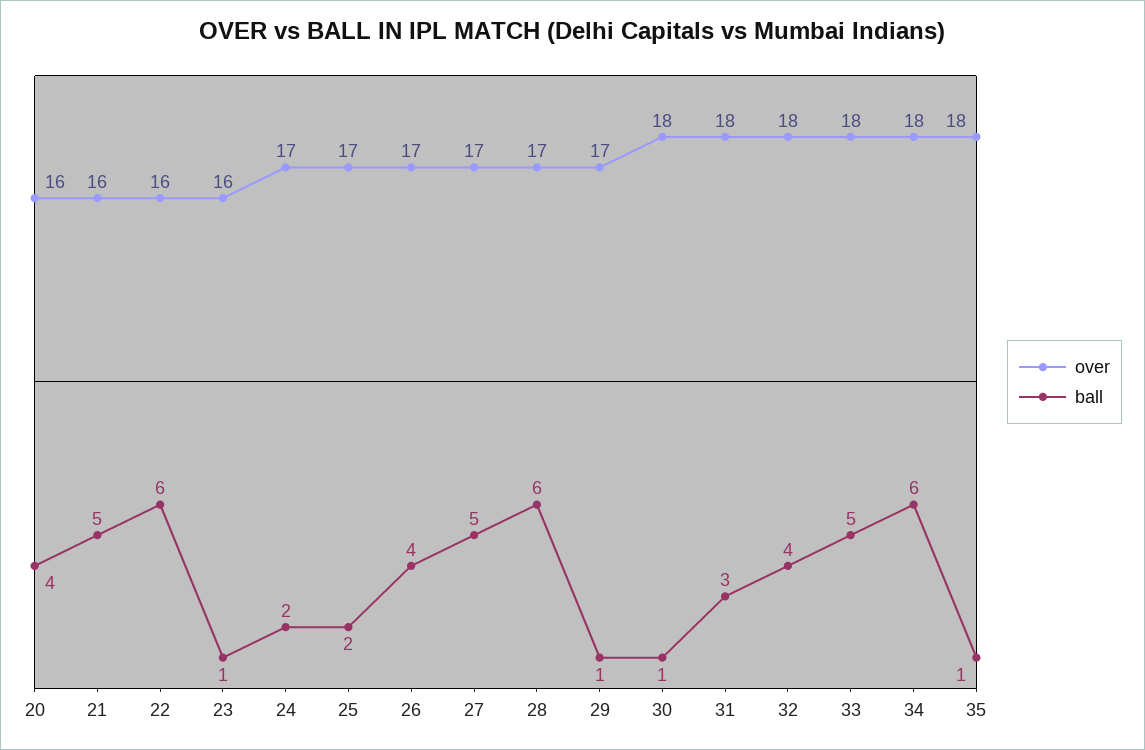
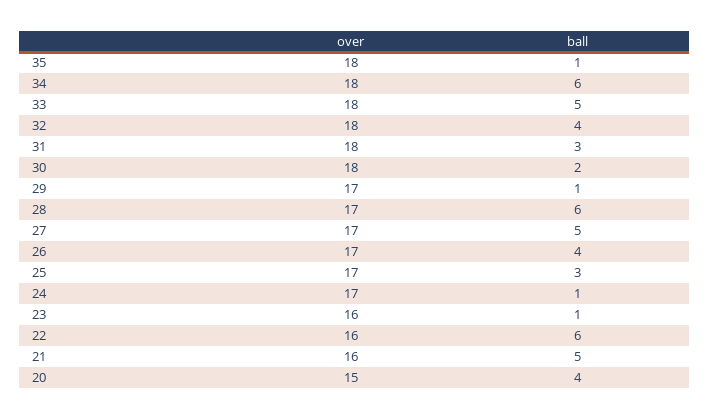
  {
    "over": {
-     "20": 16,
+     "20": 15,
      "21": 16,
      "22": 16,
      "23": 16,
      "24": 17,
      "25": 17,
      "26": 17,
      "27": 17,
      "28": 17,
      "29": 17,
      "30": 18,
      "31": 18,
      "32": 18,
      "33": 18,
      "34": 18,
      "35": 18
    },
    "ball": {
      "20": 4,
      "21": 5,
      "22": 6,
      "23": 1,
-     "24": 2,
+     "24": 1,
-     "25": 2,
+     "25": 3,
      "26": 4,
      "27": 5,
      "28": 6,
      "29": 1,
-     "30": 1,
+     "30": 2,
      "31": 3,
      "32": 4,
      "33": 5,
      "34": 6,
      "35": 1
    }
  }

